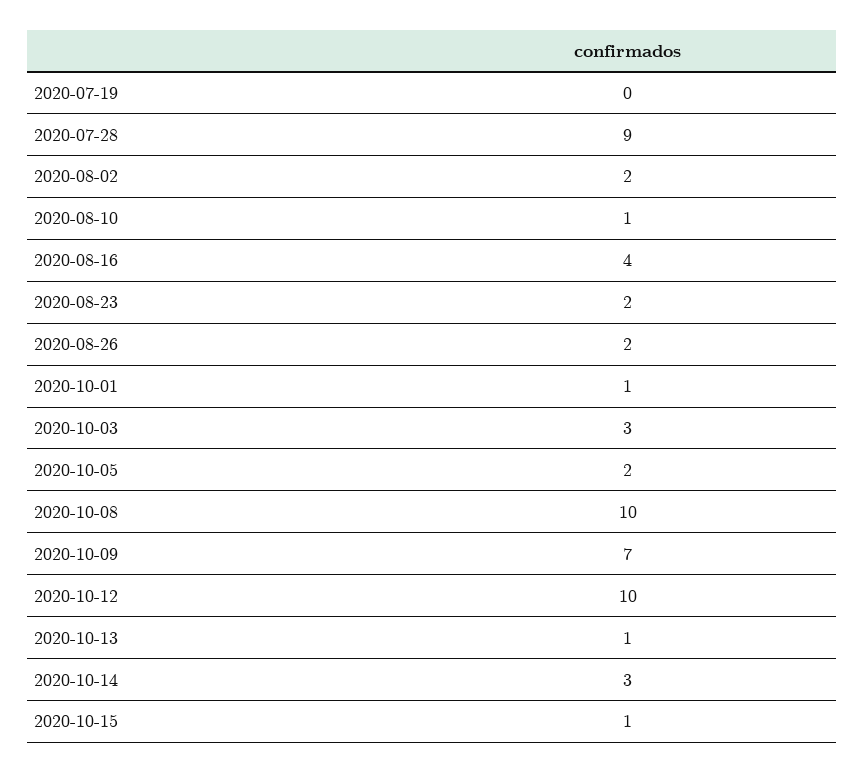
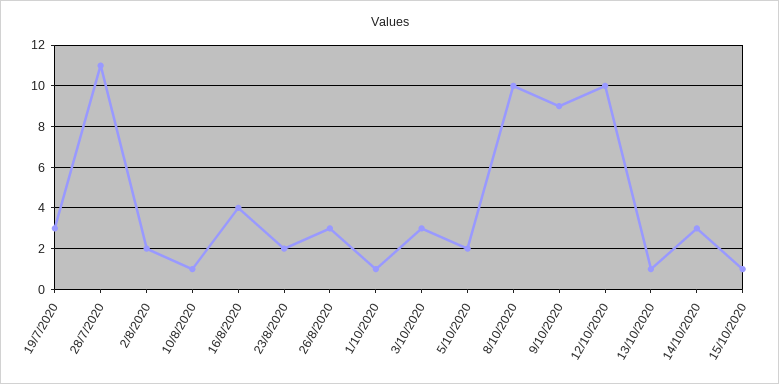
  {
-   "2020-07-19": 0,
+   "2020-07-19": 3,
-   "2020-07-28": 9,
+   "2020-07-28": 11,
    "2020-08-02": 2,
    "2020-08-10": 1,
    "2020-08-16": 4,
    "2020-08-23": 2,
-   "2020-08-26": 2,
+   "2020-08-26": 3,
    "2020-10-01": 1,
    "2020-10-03": 3,
    "2020-10-05": 2,
    "2020-10-08": 10,
-   "2020-10-09": 7,
+   "2020-10-09": 9,
    "2020-10-12": 10,
    "2020-10-13": 1,
    "2020-10-14": 3,
    "2020-10-15": 1
  }

